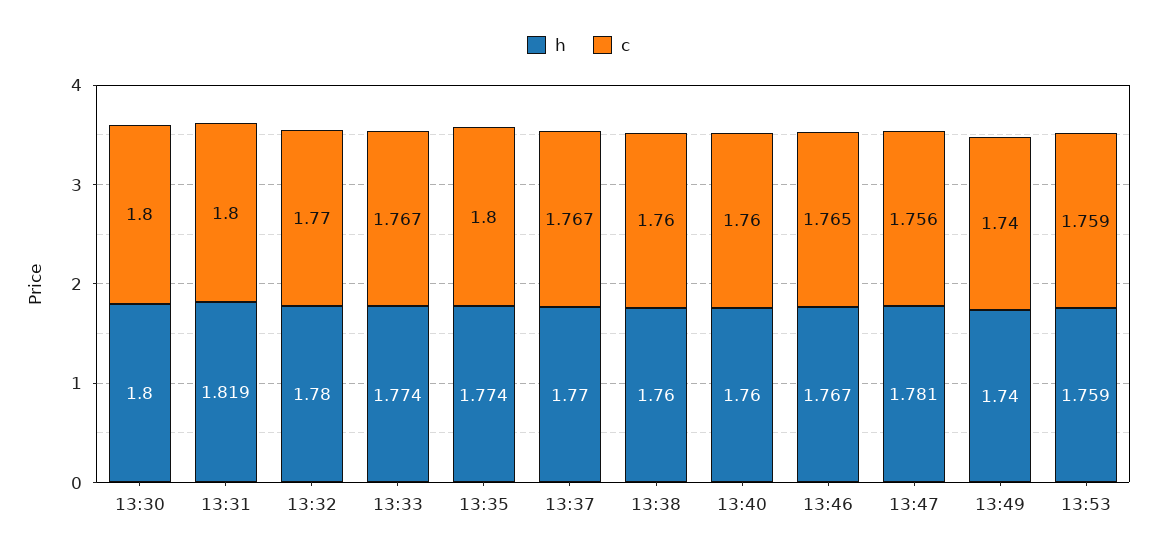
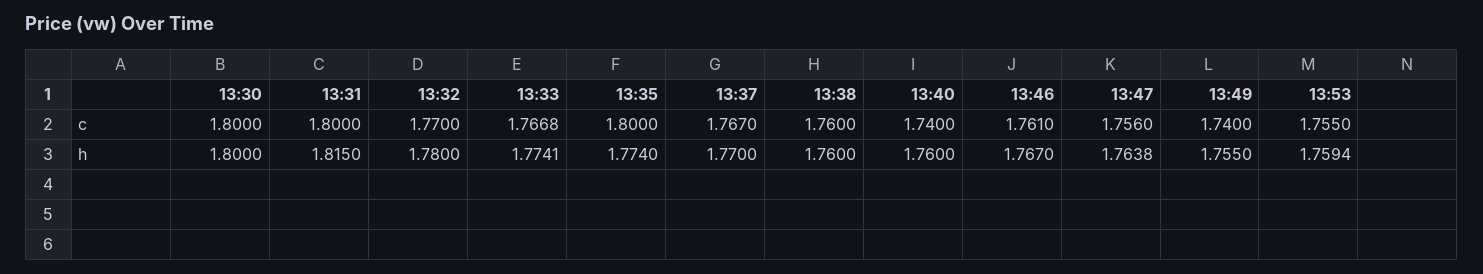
  {
    "h": {
      "13:30": 1.8,
-     "13:31": 1.819,
+     "13:31": 1.815,
      "13:32": 1.78,
      "13:33": 1.7741,
      "13:35": 1.774,
      "13:37": 1.77,
      "13:38": 1.76,
      "13:40": 1.76,
      "13:46": 1.767,
-     "13:47": 1.781,
+     "13:47": 1.7638,
-     "13:49": 1.74,
+     "13:49": 1.755,
      "13:53": 1.7594
    },
    "c": {
      "13:30": 1.8,
      "13:31": 1.8,
      "13:32": 1.77,
      "13:33": 1.7668,
      "13:35": 1.8,
      "13:37": 1.767,
      "13:38": 1.76,
-     "13:40": 1.76,
+     "13:40": 1.74,
-     "13:46": 1.765,
+     "13:46": 1.761,
      "13:47": 1.756,
      "13:49": 1.74,
-     "13:53": 1.759
+     "13:53": 1.755
    }
  }

